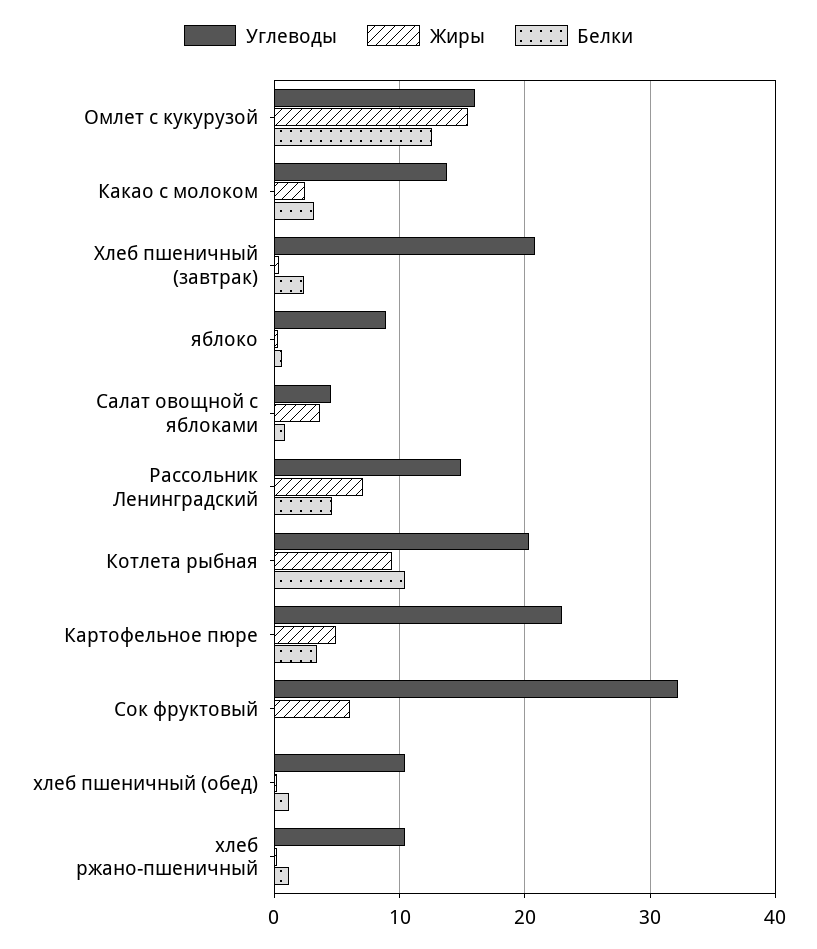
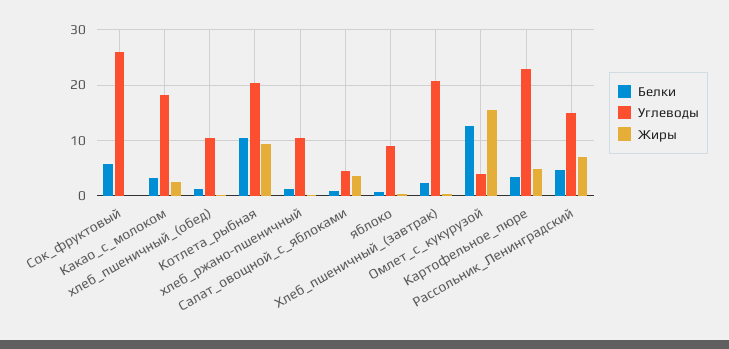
  {
    "Углеводы": {
-     "Омлет с кукурузой": 16,
+     "Омлет с кукурузой": 4,
-     "Какао с молоком": 14,
+     "Какао с молоком": 18,
      "Хлеб пшеничный (завтрак)": 21,
      "яблоко": 9,
      "Салат овощной с яблоками": 5,
      "Рассольник Ленинградский": 15,
      "Котлета рыбная": 20,
      "Картофельное пюре": 23,
-     "Сок фруктовый": 32,
+     "Сок фруктовый": 26,
      "хлеб пшеничный (обед)": 10,
      "хлеб ржано-пшеничный": 10
    },
    "Жиры": {
      "Омлет с кукурузой": 15,
      "Какао с молоком": 2,
      "Хлеб пшеничный (завтрак)": 0,
      "яблоко": 0,
      "Салат овощной с яблоками": 4,
      "Рассольник Ленинградский": 7,
      "Котлета рыбная": 9,
      "Картофельное пюре": 5,
-     "Сок фруктовый": 6,
+     "Сок фруктовый": 0,
      "хлеб пшеничный (обед)": 0,
      "хлеб ржано-пшеничный": 0
    },
    "Белки": {
      "Омлет с кукурузой": 13,
      "Какао с молоком": 3,
      "Хлеб пшеничный (завтрак)": 2,
      "яблоко": 1,
      "Салат овощной с яблоками": 1,
      "Рассольник Ленинградский": 5,
      "Котлета рыбная": 10,
      "Картофельное пюре": 3,
-     "Сок фруктовый": 0,
+     "Сок фруктовый": 6,
      "хлеб пшеничный (обед)": 1,
      "хлеб ржано-пшеничный": 1
    }
  }

